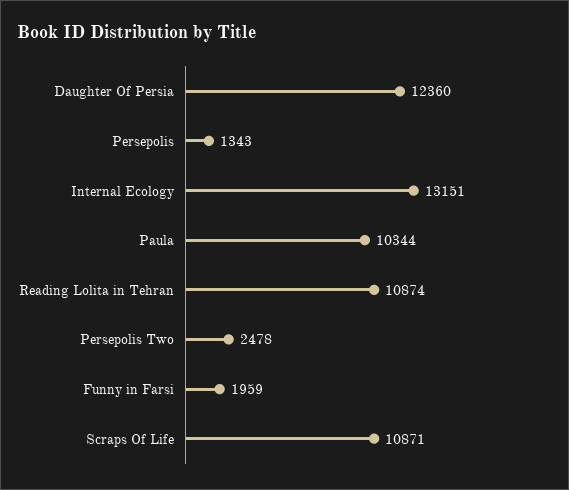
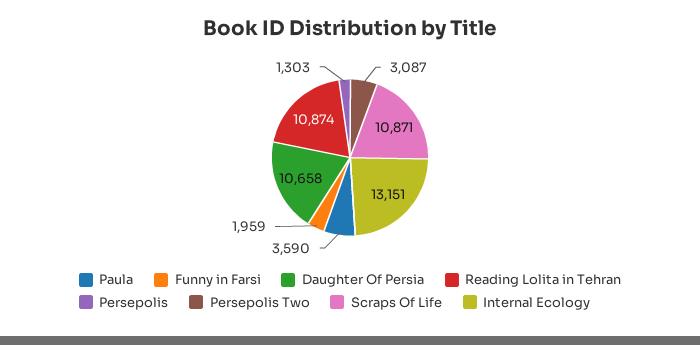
  {
-   "Daughter Of Persia": 12360,
+   "Daughter Of Persia": 10658,
-   "Persepolis": 1343,
+   "Persepolis": 1303,
    "Internal Ecology": 13151,
-   "Paula": 10344,
+   "Paula": 3590,
    "Reading Lolita in Tehran": 10874,
-   "Persepolis Two": 2478,
+   "Persepolis Two": 3087,
    "Funny in Farsi": 1959,
    "Scraps Of Life": 10871
  }

